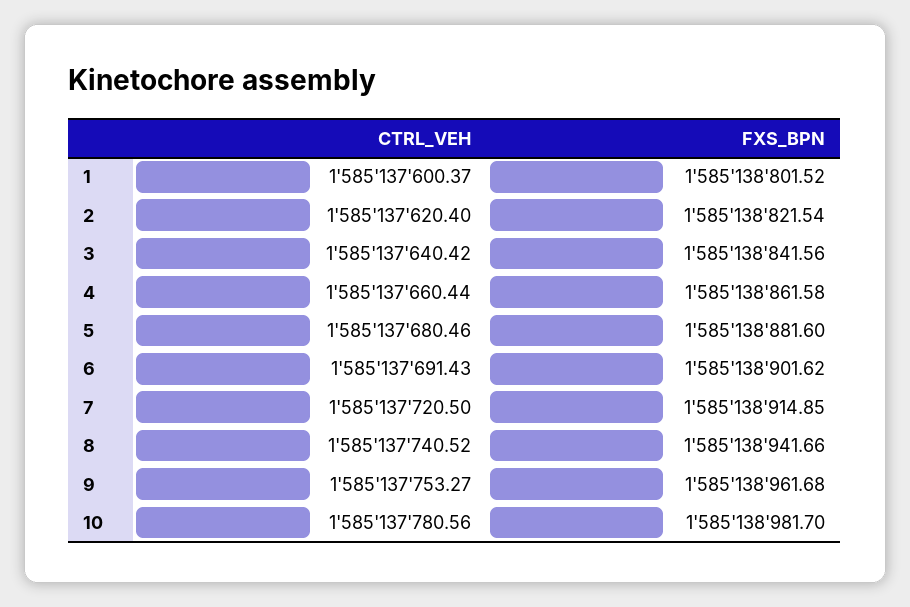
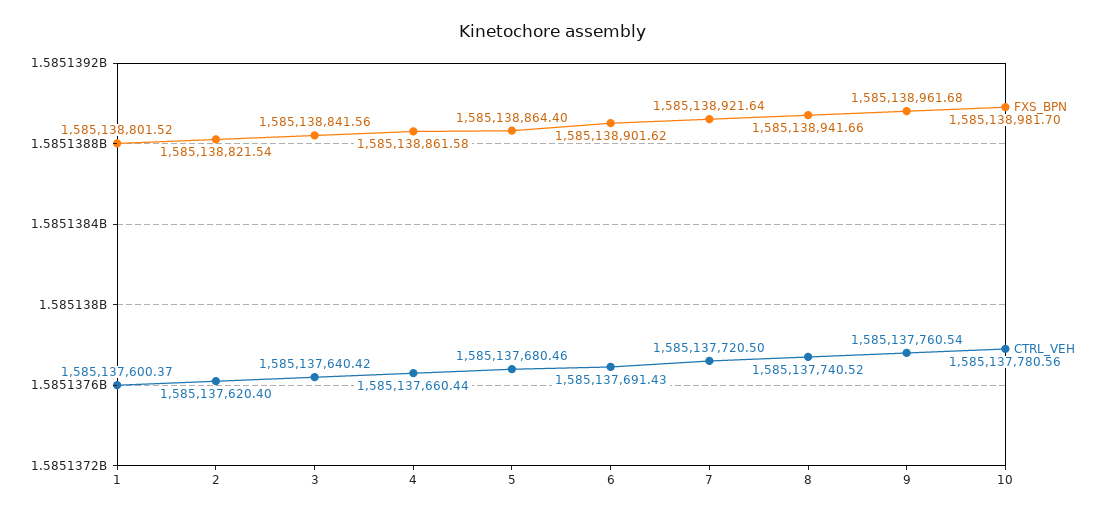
  {
    "CTRL_VEH": {
      "1": 1585137600.37,
      "2": 1585137620.4,
      "3": 1585137640.42,
      "4": 1585137660.44,
      "5": 1585137680.46,
      "6": 1585137691.43,
      "7": 1585137720.5,
      "8": 1585137740.52,
-     "9": 1585137753.27,
+     "9": 1585137760.54,
      "10": 1585137780.56
    },
    "FXS_BPN": {
      "1": 1585138801.52,
      "2": 1585138821.54,
      "3": 1585138841.56,
      "4": 1585138861.58,
-     "5": 1585138881.6,
+     "5": 1585138864.4,
      "6": 1585138901.62,
-     "7": 1585138914.85,
+     "7": 1585138921.64,
      "8": 1585138941.66,
      "9": 1585138961.68,
      "10": 1585138981.7
    }
  }

